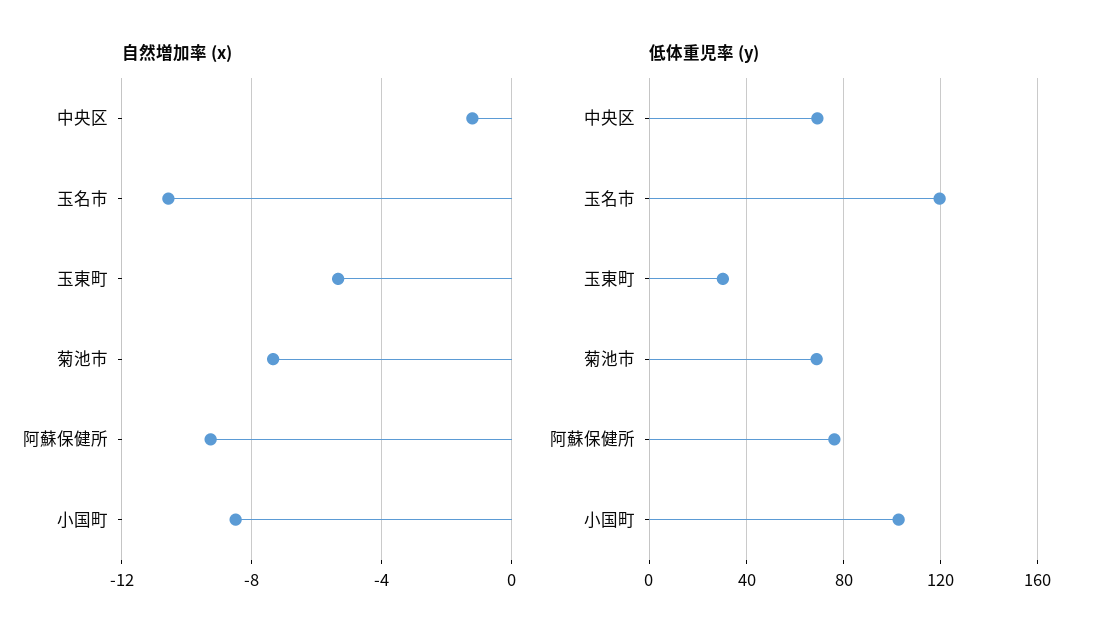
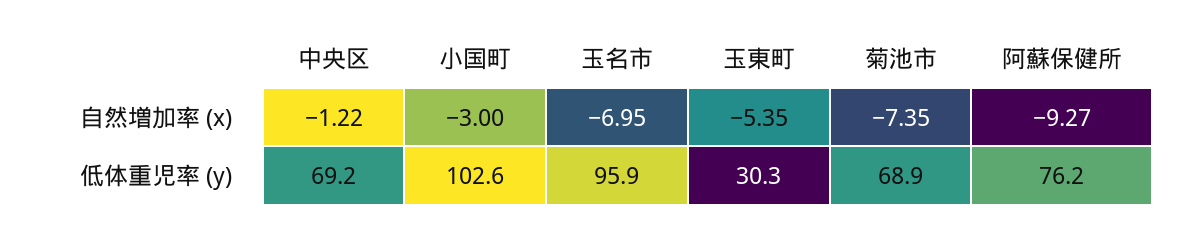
  {
    "自然増加率 (x)": {
      "中央区": -1.22,
-     "玉名市": -10.5,
+     "玉名市": -6.95,
      "玉東町": -5.35,
      "菊池市": -7.35,
      "阿蘇保健所": -9.27,
-     "小国町": -8.5
+     "小国町": -3
    },
    "低体重児率 (y)": {
      "中央区": 69.2,
-     "玉名市": 120,
+     "玉名市": 95.9,
      "玉東町": 30.3,
      "菊池市": 68.9,
      "阿蘇保健所": 76.2,
      "小国町": 102.6
    }
  }

